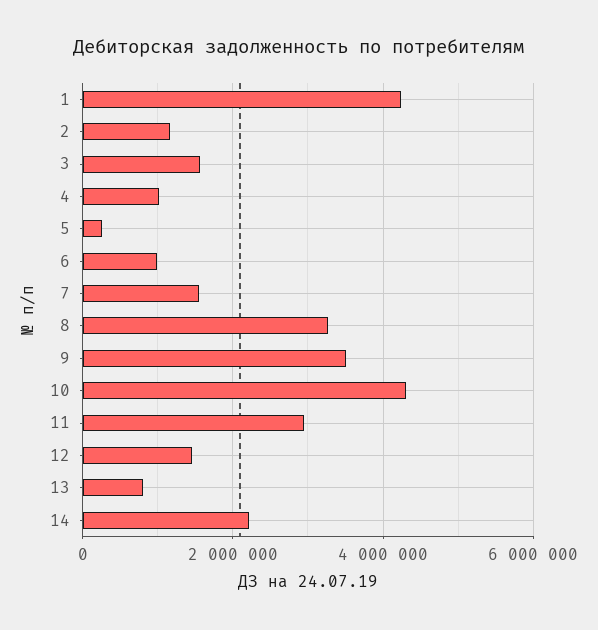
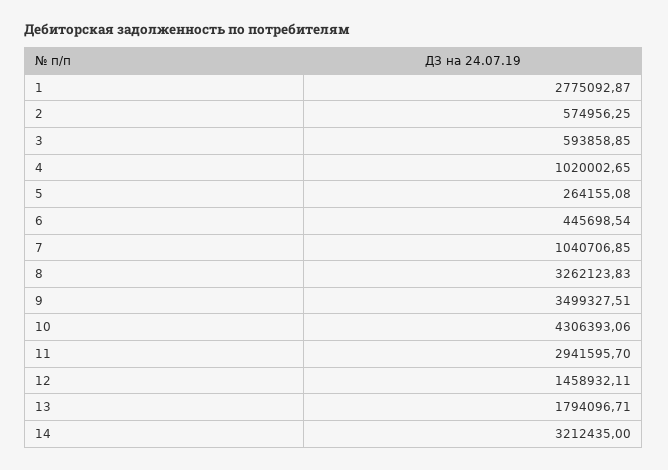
  {
-   "1": 4200000,
+   "1": 2775092.87,
-   "2": 1200000,
+   "2": 574956.25,
-   "3": 1600000,
+   "3": 593858.85,
    "4": 1020002.65,
    "5": 264155.08,
-   "6": 1000000,
+   "6": 445698.54,
-   "7": 1600000,
+   "7": 1040706.85,
    "8": 3262123.83,
    "9": 3499327.51,
    "10": 4306393.06,
    "11": 2941595.7,
    "12": 1458932.11,
-   "13": 800000,
+   "13": 1794096.71,
-   "14": 2200000
+   "14": 3212435
  }

